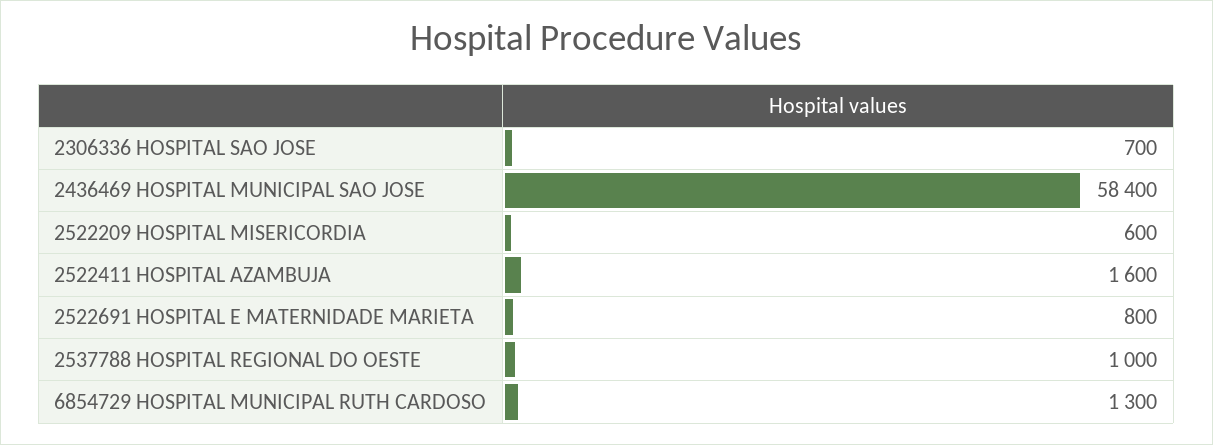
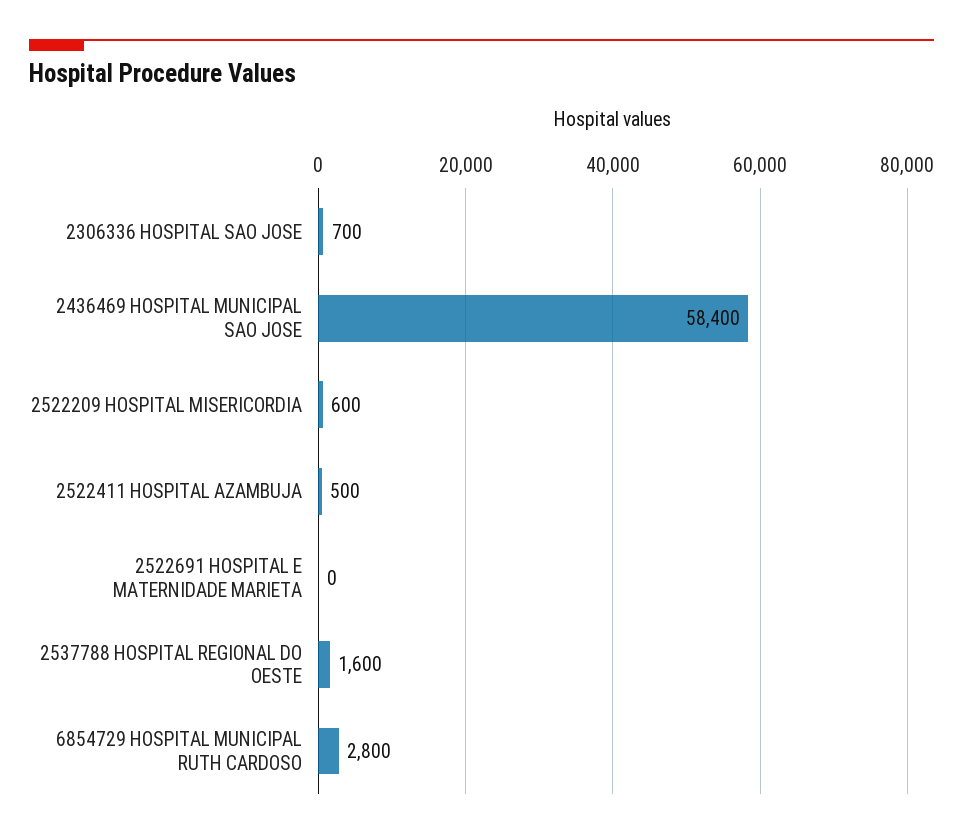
  {
    "2306336 HOSPITAL SAO JOSE": 700,
    "2436469 HOSPITAL MUNICIPAL SAO JOSE": 58400,
    "2522209 HOSPITAL MISERICORDIA": 600,
-   "2522411 HOSPITAL AZAMBUJA": 1600,
+   "2522411 HOSPITAL AZAMBUJA": 500,
-   "2522691 HOSPITAL E MATERNIDADE MARIETA": 800,
+   "2522691 HOSPITAL E MATERNIDADE MARIETA": 0,
-   "2537788 HOSPITAL REGIONAL DO OESTE": 1000,
+   "2537788 HOSPITAL REGIONAL DO OESTE": 1600,
-   "6854729 HOSPITAL MUNICIPAL RUTH CARDOSO": 1300
+   "6854729 HOSPITAL MUNICIPAL RUTH CARDOSO": 2800
  }

